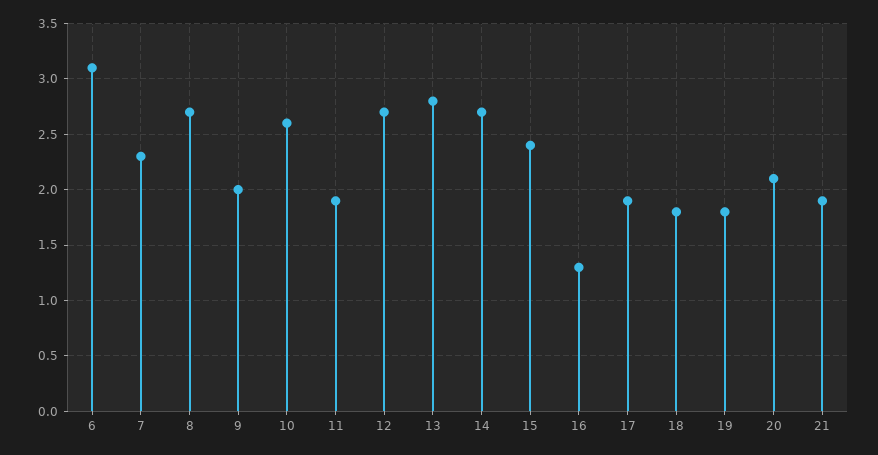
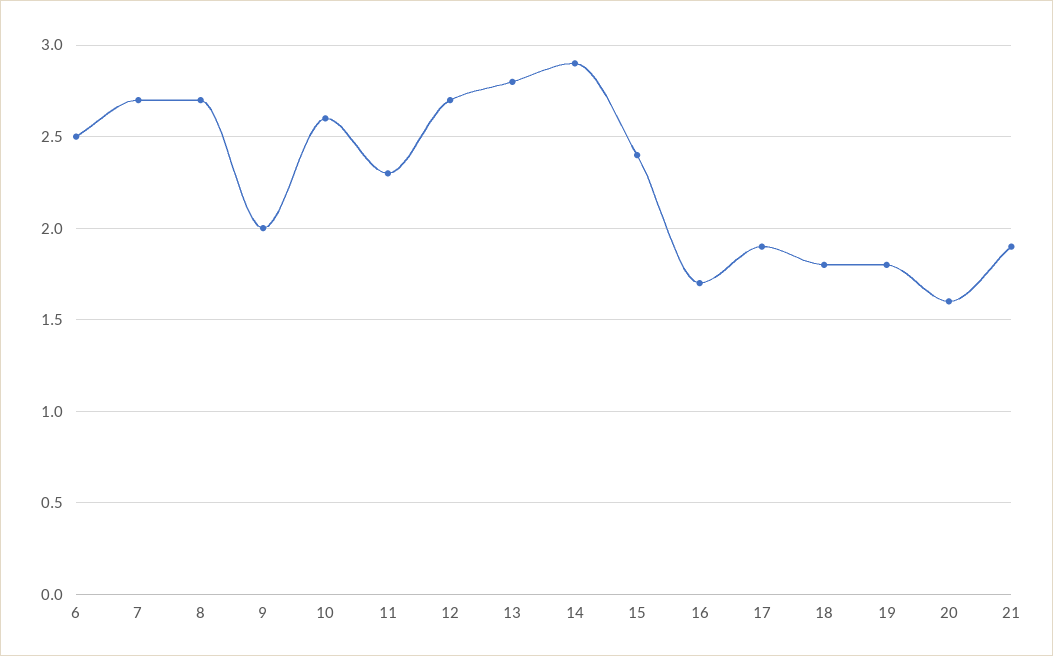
  {
-   "6": 3.1,
+   "6": 2.5,
-   "7": 2.3,
+   "7": 2.7,
    "8": 2.7,
    "9": 2,
    "10": 2.6,
-   "11": 1.9,
+   "11": 2.3,
    "12": 2.7,
    "13": 2.8,
-   "14": 2.7,
+   "14": 2.9,
    "15": 2.4,
-   "16": 1.3,
+   "16": 1.7,
    "17": 1.9,
    "18": 1.8,
    "19": 1.8,
-   "20": 2.1,
+   "20": 1.6,
    "21": 1.9
  }

